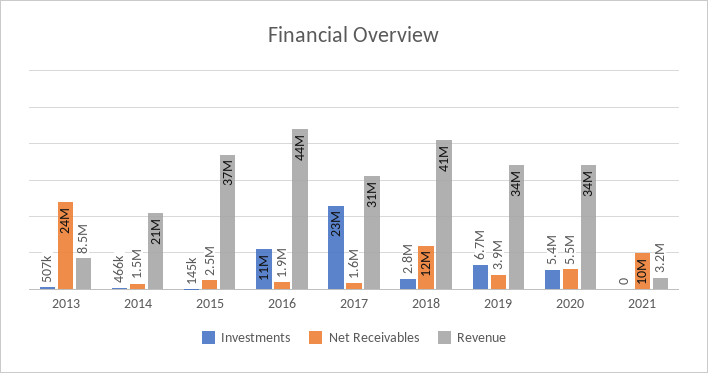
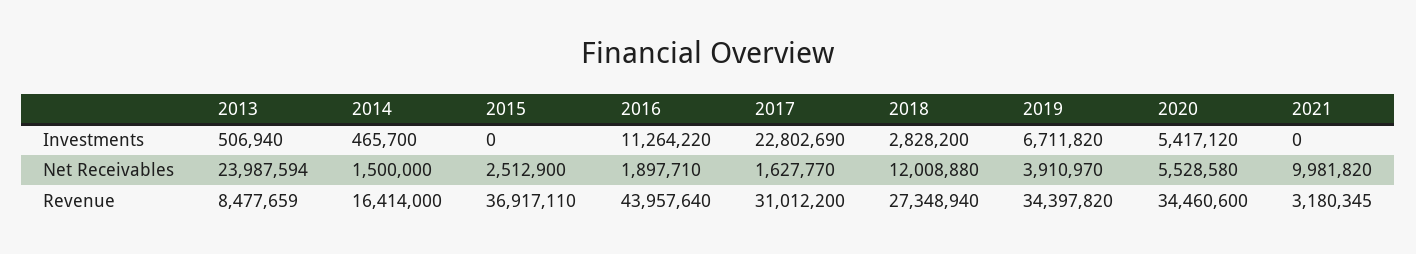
  {
    "Investments": {
      "2013": 506940,
      "2014": 465700,
-     "2015": 145000,
+     "2015": 0,
      "2016": 11264220,
      "2017": 22802690,
      "2018": 2828200,
      "2019": 6711820,
      "2020": 5417120,
      "2021": 0
    },
    "Net Receivables": {
      "2013": 23987594,
      "2014": 1500000,
      "2015": 2512900,
      "2016": 1897710,
      "2017": 1627770,
      "2018": 12008880,
      "2019": 3910970,
      "2020": 5528580,
      "2021": 9981820
    },
    "Revenue": {
      "2013": 8477659,
-     "2014": 21000000,
+     "2014": 16414000,
      "2015": 36917110,
      "2016": 43957640,
      "2017": 31012200,
-     "2018": 41000000,
+     "2018": 27348940,
      "2019": 34397820,
      "2020": 34460600,
      "2021": 3180345
    }
  }

